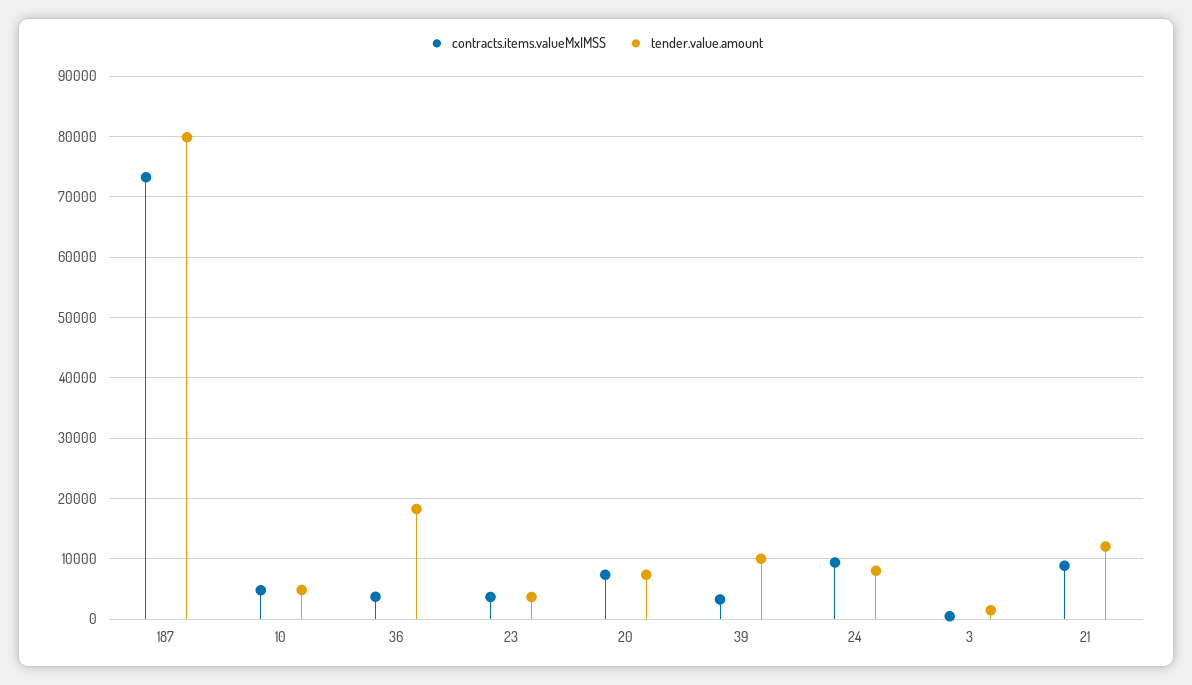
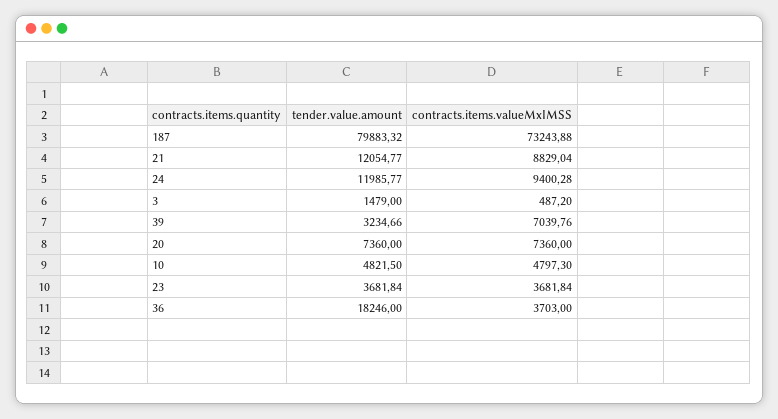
  {
    "contracts.items.valueMxIMSS": {
      "187": 73243.88,
      "10": 4797.3,
      "36": 3703,
      "23": 3681.84,
      "20": 7360,
-     "39": 3000,
+     "39": 7039.76,
      "24": 9400.28,
      "3": 487.2,
      "21": 8829.04
    },
    "tender.value.amount": {
      "187": 79883.32,
      "10": 4821.5,
      "36": 18246,
      "23": 3681.84,
      "20": 7360,
-     "39": 10000,
+     "39": 3234.66,
-     "24": 8000,
+     "24": 11985.77,
      "3": 1479,
      "21": 12054.77
    }
  }

